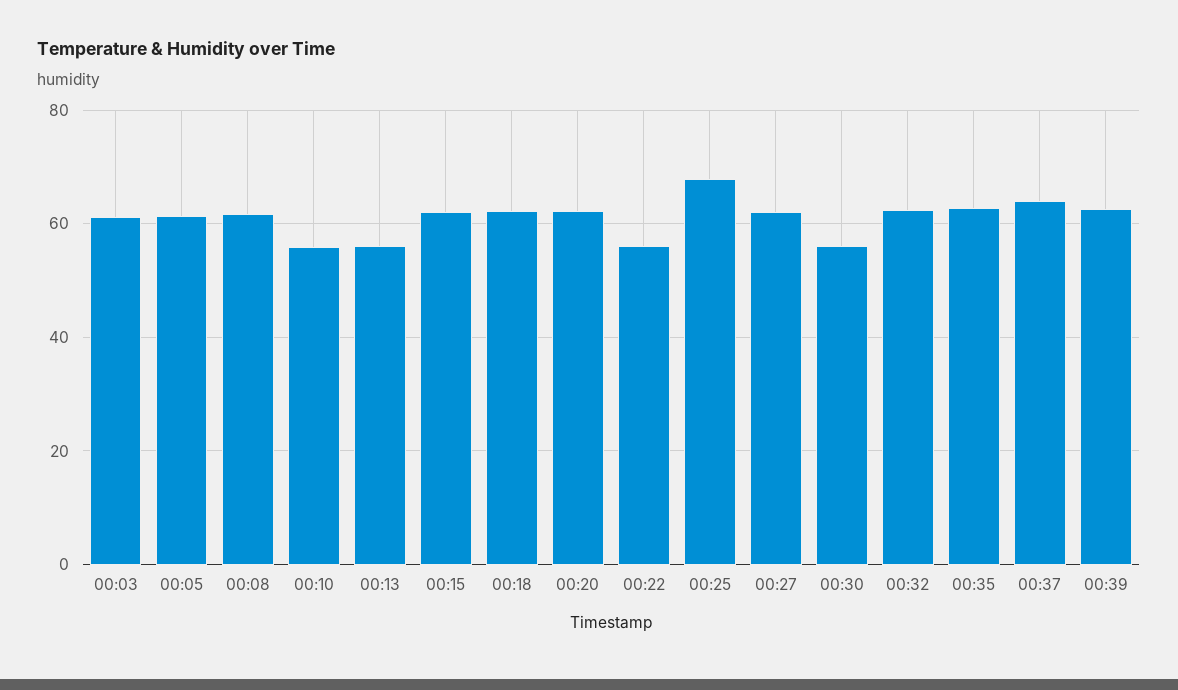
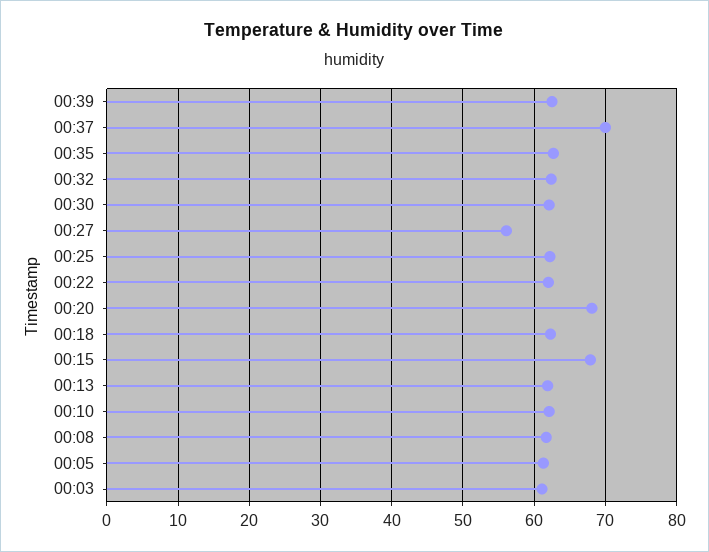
  {
    "00:03": 61,
    "00:05": 61,
    "00:08": 62,
-   "00:10": 56,
+   "00:10": 62,
-   "00:13": 56,
+   "00:13": 62,
-   "00:15": 62,
+   "00:15": 68,
    "00:18": 62,
-   "00:20": 62,
+   "00:20": 68,
-   "00:22": 56,
+   "00:22": 62,
-   "00:25": 68,
+   "00:25": 62,
-   "00:27": 62,
+   "00:27": 56,
-   "00:30": 56,
+   "00:30": 62,
    "00:32": 62,
    "00:35": 63,
-   "00:37": 64,
+   "00:37": 70,
    "00:39": 63
  }

